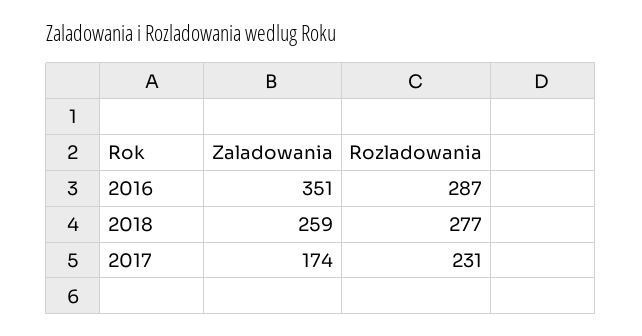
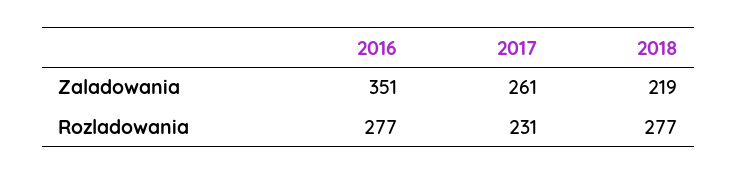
  {
    "Zaladowania": {
      "2016": 351,
-     "2018": 259,
+     "2018": 219,
-     "2017": 174
+     "2017": 261
    },
    "Rozladowania": {
-     "2016": 287,
+     "2016": 277,
      "2018": 277,
      "2017": 231
    }
  }

